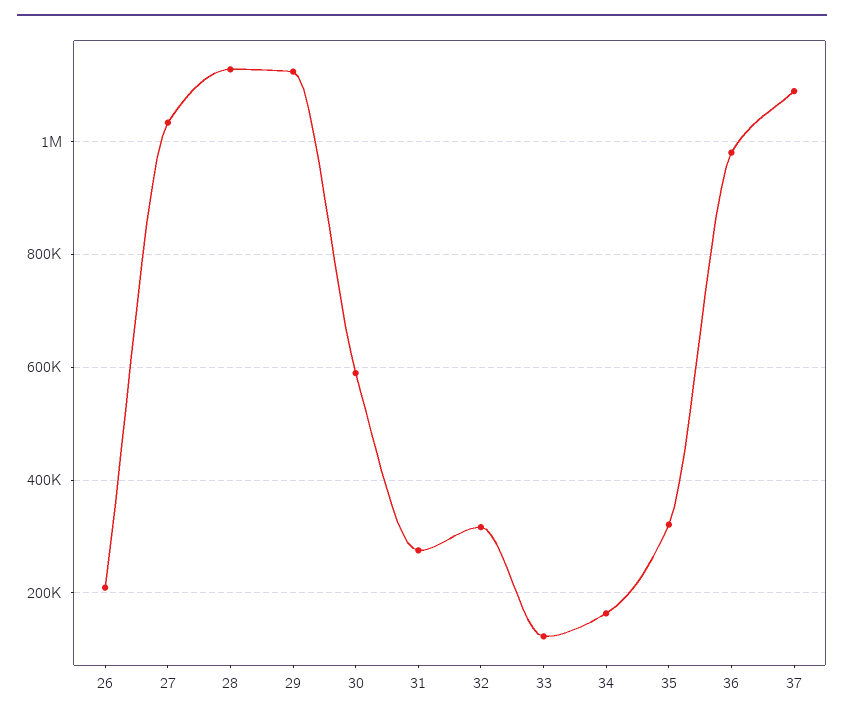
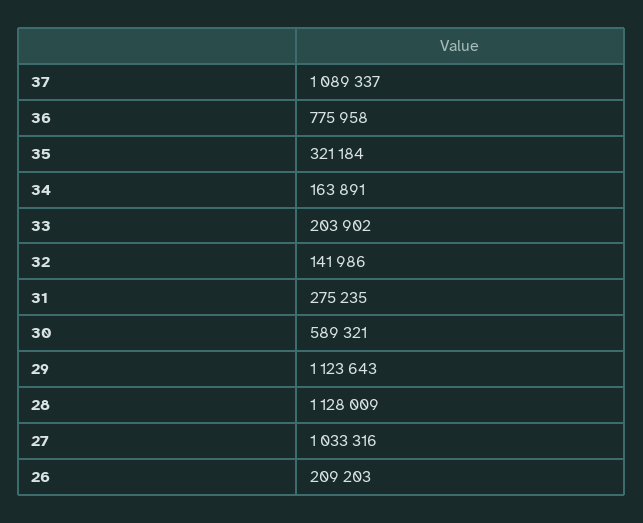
  {
    "26": 209203,
    "27": 1033316,
    "28": 1128009,
    "29": 1123643,
    "30": 589321,
    "31": 275235,
-   "32": 320000,
+   "32": 141986,
-   "33": 120000,
+   "33": 203902,
    "34": 163891,
    "35": 321184,
-   "36": 980000,
+   "36": 775958,
    "37": 1089337
  }

